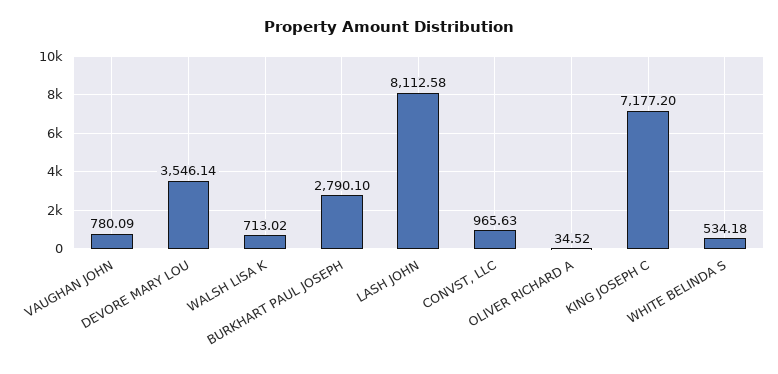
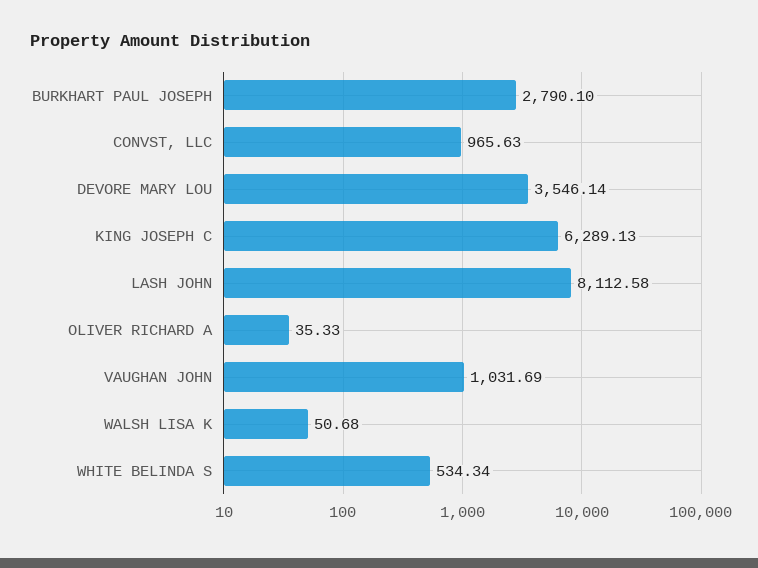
  {
-   "VAUGHAN JOHN": 780.09,
+   "VAUGHAN JOHN": 1031.69,
    "DEVORE MARY LOU": 3546.14,
-   "WALSH LISA K": 713.02,
+   "WALSH LISA K": 50.68,
    "BURKHART PAUL JOSEPH": 2790.1,
    "LASH JOHN": 8112.58,
    "CONVST, LLC": 965.63,
-   "OLIVER RICHARD A": 34.52,
+   "OLIVER RICHARD A": 35.33,
-   "KING JOSEPH C": 7177.2,
+   "KING JOSEPH C": 6289.13,
-   "WHITE BELINDA S": 534.18
+   "WHITE BELINDA S": 534.34
  }

